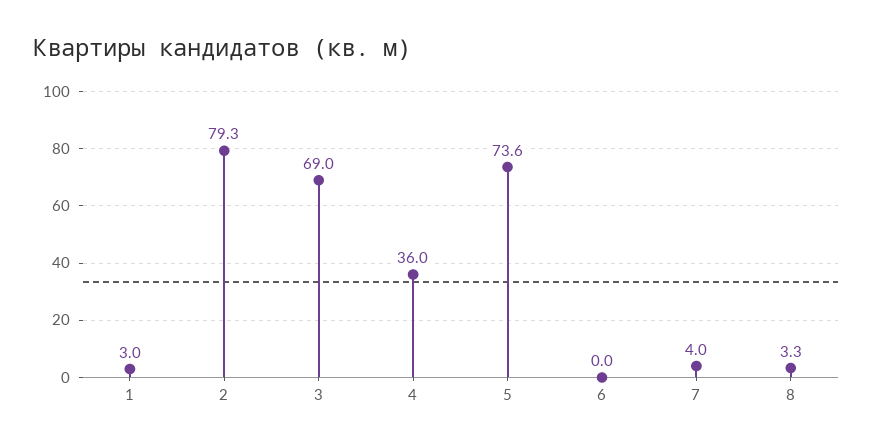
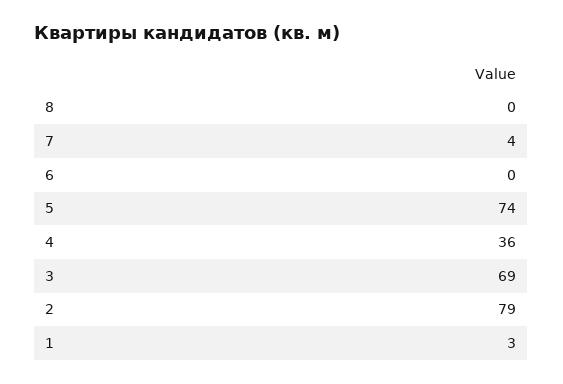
  {
    "1": 3,
    "2": 79.3,
    "3": 69,
    "4": 36,
    "5": 73.6,
    "6": 0,
    "7": 4,
-   "8": 3.3
+   "8": 0
  }

